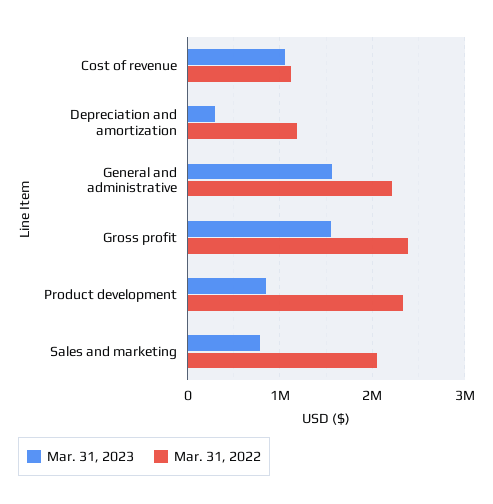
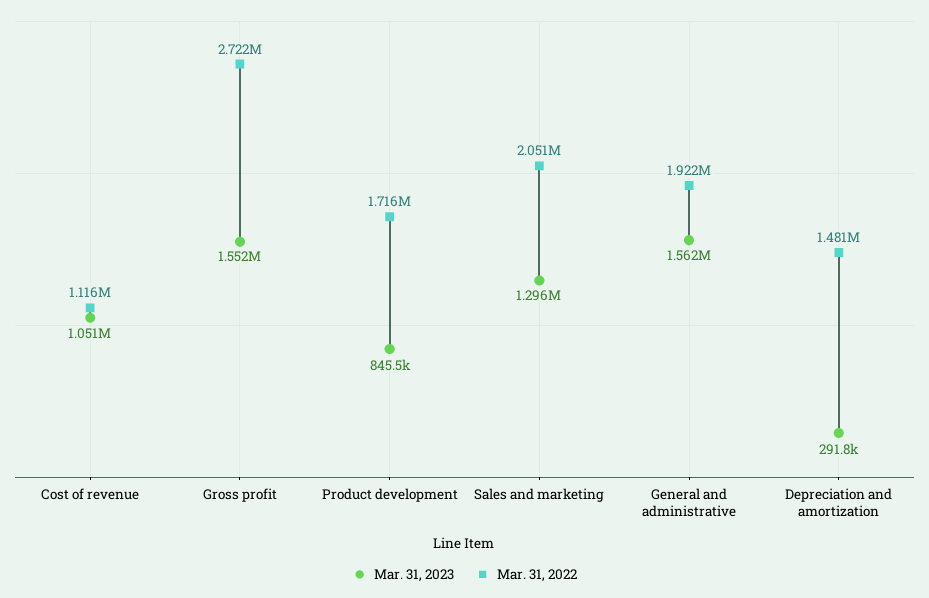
  {
    "Mar. 31, 2023": {
      "Cost of revenue": 1051000,
      "Depreciation and amortization": 291800,
      "General and administrative": 1562000,
      "Gross profit": 1552000,
      "Product development": 845500,
-     "Sales and marketing": 800000
+     "Sales and marketing": 1296000
    },
    "Mar. 31, 2022": {
      "Cost of revenue": 1116000,
-     "Depreciation and amortization": 1200000,
+     "Depreciation and amortization": 1481000,
-     "General and administrative": 2200000,
+     "General and administrative": 1922000,
-     "Gross profit": 2400000,
+     "Gross profit": 2722000,
-     "Product development": 2300000,
+     "Product development": 1716000,
      "Sales and marketing": 2051000
    }
  }

